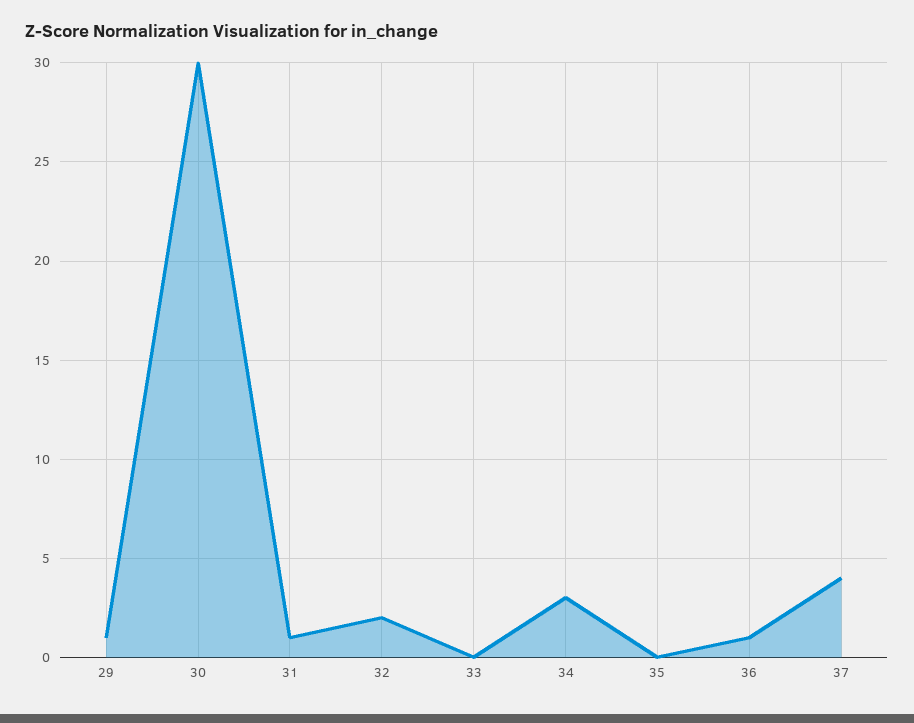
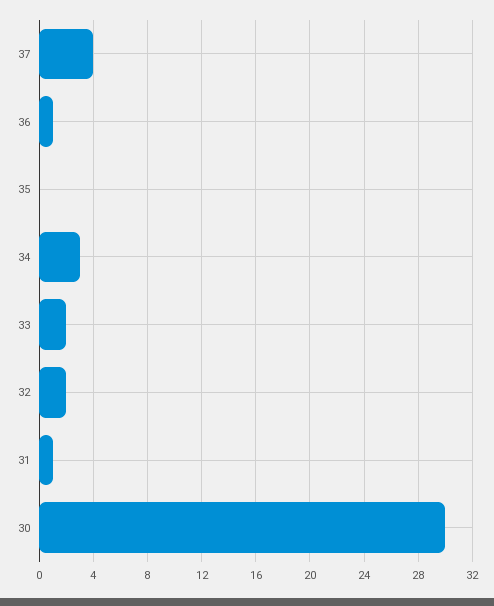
  {
-   "29": 1,
    "30": 30,
    "31": 1,
    "32": 2,
-   "33": 0,
+   "33": 2,
    "34": 3,
    "35": 0,
    "36": 1,
    "37": 4
  }

